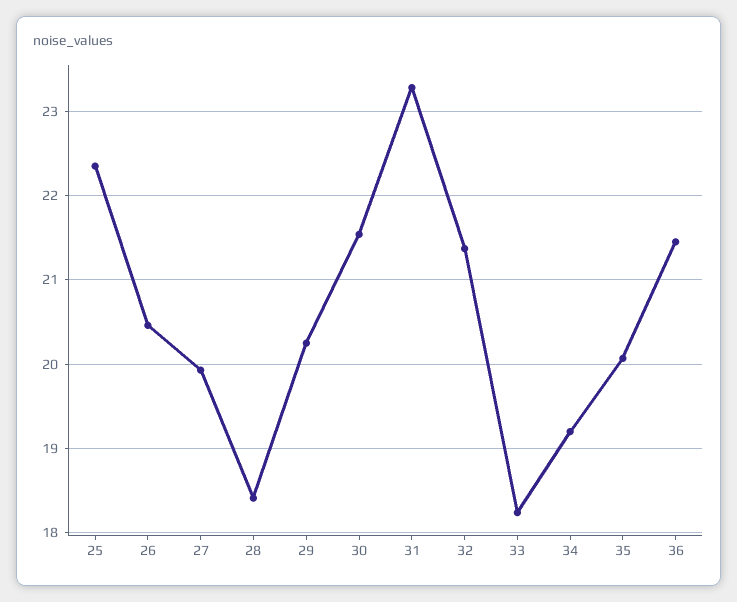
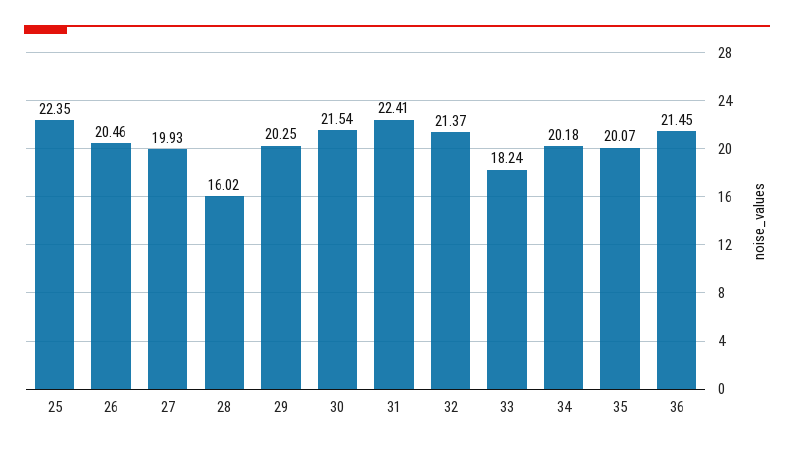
  {
    "25": 22.35,
    "26": 20.46,
    "27": 19.93,
-   "28": 18.4,
+   "28": 16.02,
    "29": 20.25,
    "30": 21.54,
-   "31": 23.3,
+   "31": 22.41,
    "32": 21.37,
    "33": 18.24,
-   "34": 19.2,
+   "34": 20.18,
    "35": 20.07,
    "36": 21.45
  }

